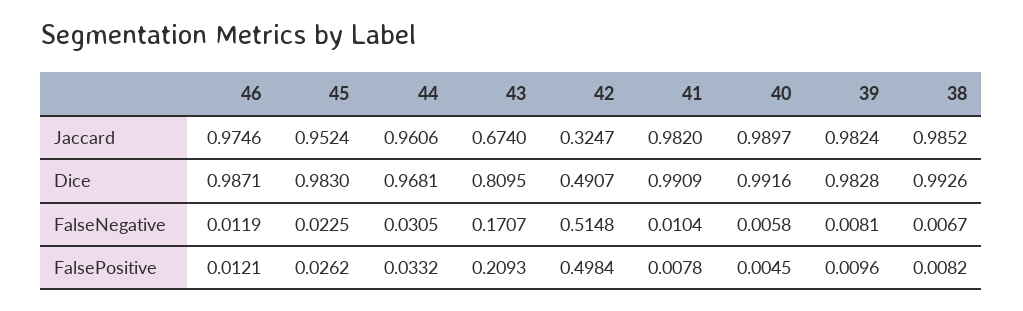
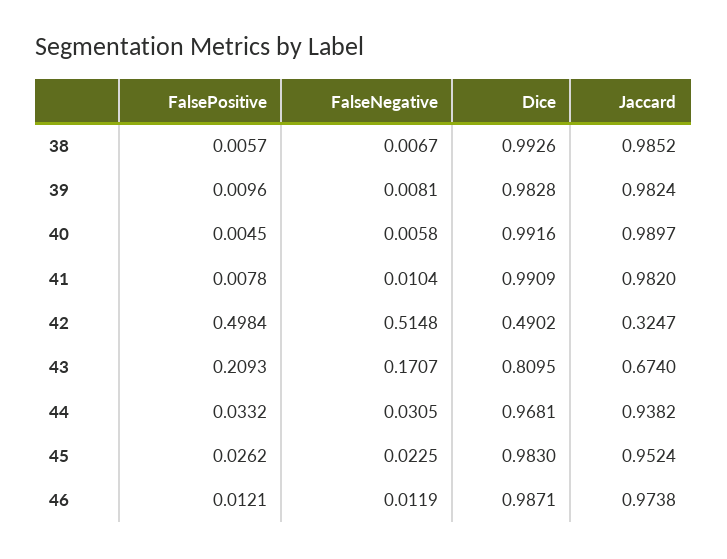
  {
    "46": {
-     "Jaccard": 0.9746,
+     "Jaccard": 0.9738,
      "Dice": 0.9871,
      "FalseNegative": 0.0119,
      "FalsePositive": 0.0121
    },
    "45": {
      "Jaccard": 0.9524,
      "Dice": 0.983,
      "FalseNegative": 0.0225,
      "FalsePositive": 0.0262
    },
    "44": {
-     "Jaccard": 0.9606,
+     "Jaccard": 0.9382,
      "Dice": 0.9681,
      "FalseNegative": 0.0305,
      "FalsePositive": 0.0332
    },
    "43": {
      "Jaccard": 0.674,
      "Dice": 0.8095,
      "FalseNegative": 0.1707,
      "FalsePositive": 0.2093
    },
    "42": {
      "Jaccard": 0.3247,
-     "Dice": 0.4907,
+     "Dice": 0.4902,
      "FalseNegative": 0.5148,
      "FalsePositive": 0.4984
    },
    "41": {
      "Jaccard": 0.982,
      "Dice": 0.9909,
      "FalseNegative": 0.0104,
      "FalsePositive": 0.0078
    },
    "40": {
      "Jaccard": 0.9897,
      "Dice": 0.9916,
      "FalseNegative": 0.0058,
      "FalsePositive": 0.0045
    },
    "39": {
      "Jaccard": 0.9824,
      "Dice": 0.9828,
      "FalseNegative": 0.0081,
      "FalsePositive": 0.0096
    },
    "38": {
      "Jaccard": 0.9852,
      "Dice": 0.9926,
      "FalseNegative": 0.0067,
-     "FalsePositive": 0.0082
+     "FalsePositive": 0.0057
    }
  }

